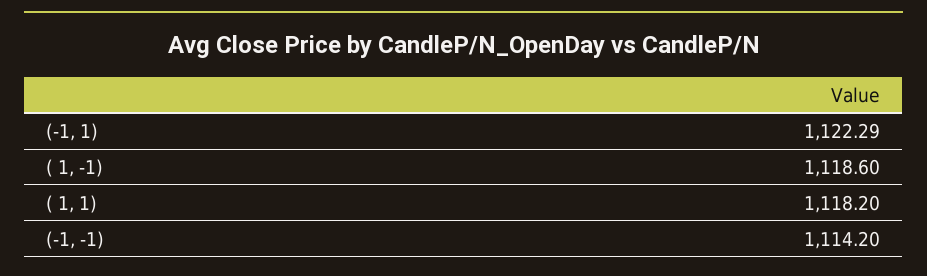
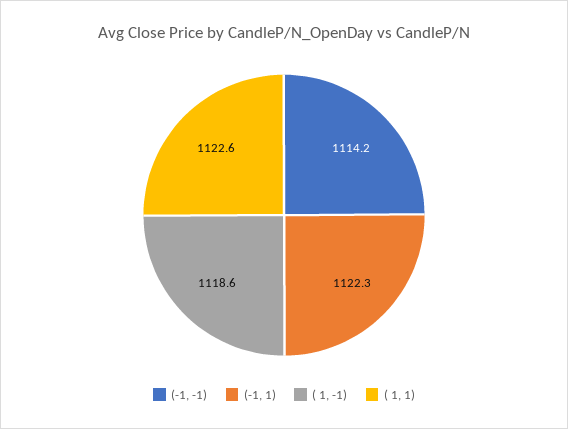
  {
    "(-1, 1)": 1122.29,
    "( 1, -1)": 1118.6,
-   "( 1, 1)": 1118.2,
+   "( 1, 1)": 1122.6,
    "(-1, -1)": 1114.2
  }

